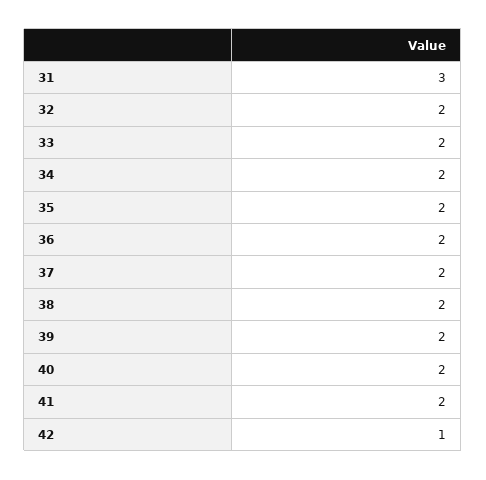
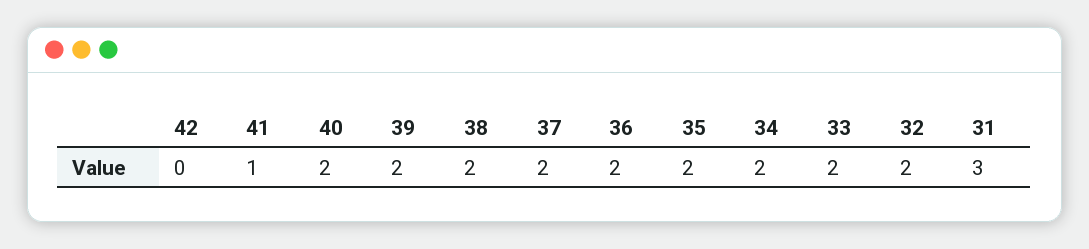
  {
    "31": 3,
    "32": 2,
    "33": 2,
    "34": 2,
    "35": 2,
    "36": 2,
    "37": 2,
    "38": 2,
    "39": 2,
    "40": 2,
-   "41": 2,
+   "41": 1,
-   "42": 1
+   "42": 0
  }

